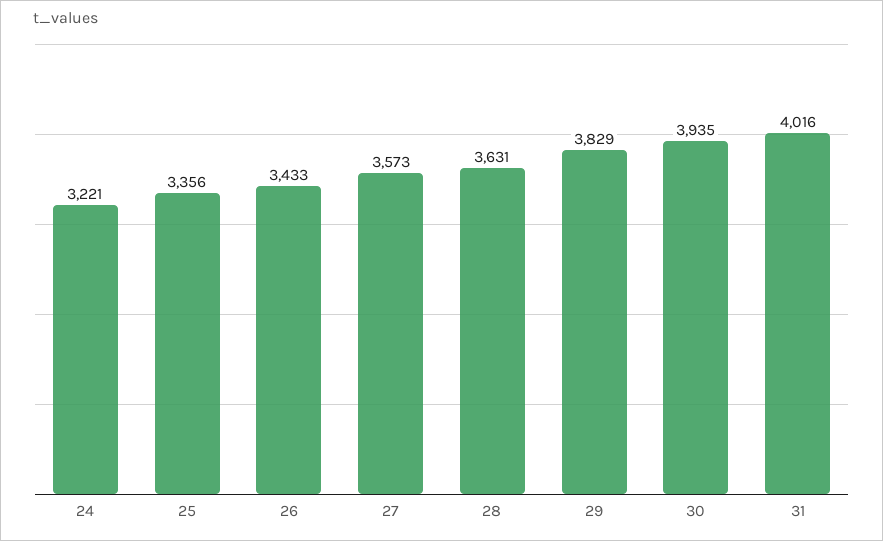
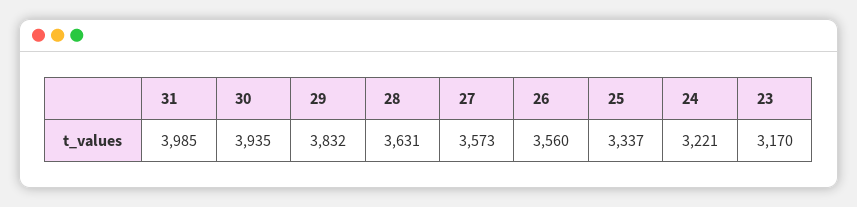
  {
    "24": 3221,
-   "25": 3356,
+   "25": 3337,
-   "26": 3433,
+   "26": 3560,
    "27": 3573,
    "28": 3631,
-   "29": 3829,
+   "29": 3832,
    "30": 3935,
-   "31": 4016
+   "31": 3985,
+   "23": 3170
  }

